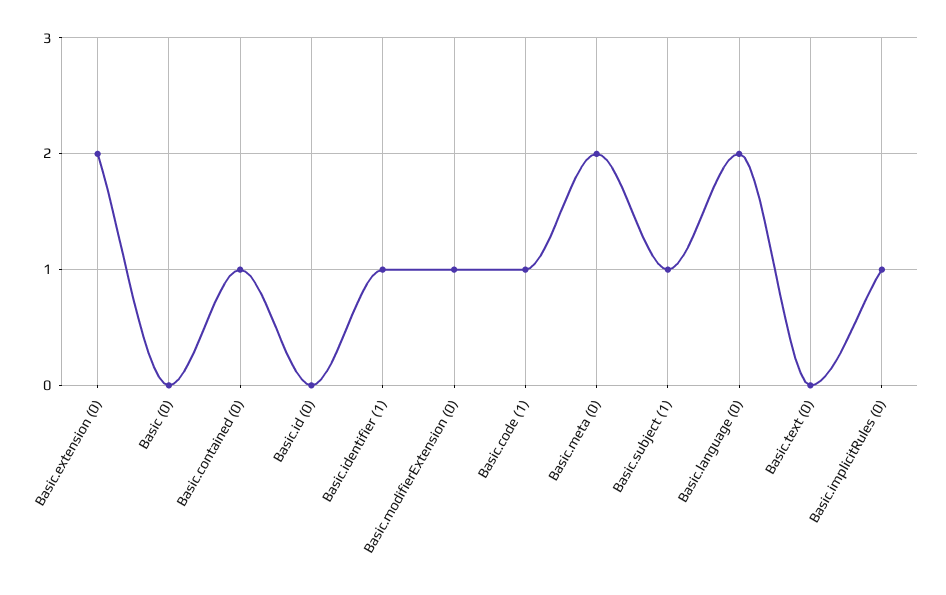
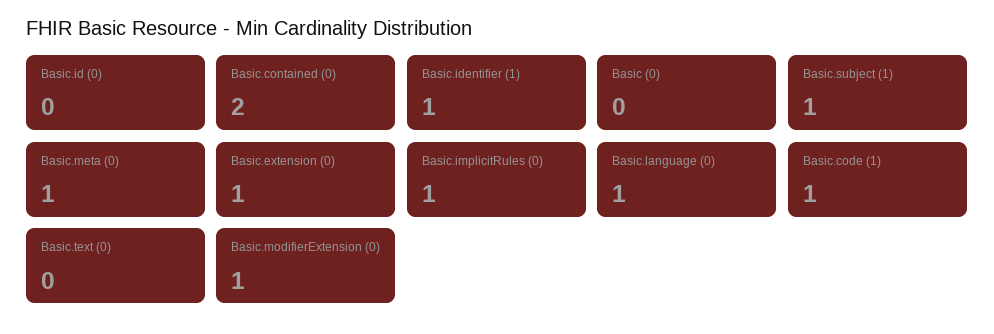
  {
-   "Basic.extension (0)": 2,
+   "Basic.extension (0)": 1,
    "Basic (0)": 0,
-   "Basic.contained (0)": 1,
+   "Basic.contained (0)": 2,
    "Basic.id (0)": 0,
    "Basic.identifier (1)": 1,
    "Basic.modifierExtension (0)": 1,
    "Basic.code (1)": 1,
-   "Basic.meta (0)": 2,
+   "Basic.meta (0)": 1,
    "Basic.subject (1)": 1,
-   "Basic.language (0)": 2,
+   "Basic.language (0)": 1,
    "Basic.text (0)": 0,
    "Basic.implicitRules (0)": 1
  }

